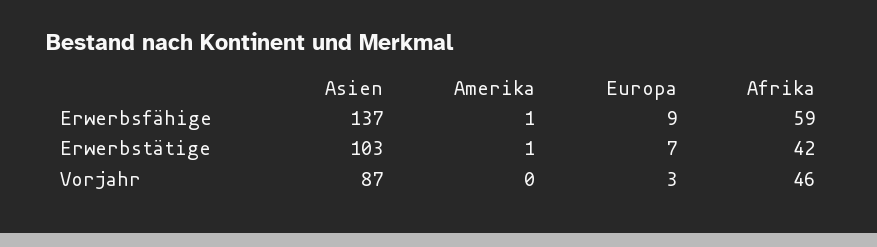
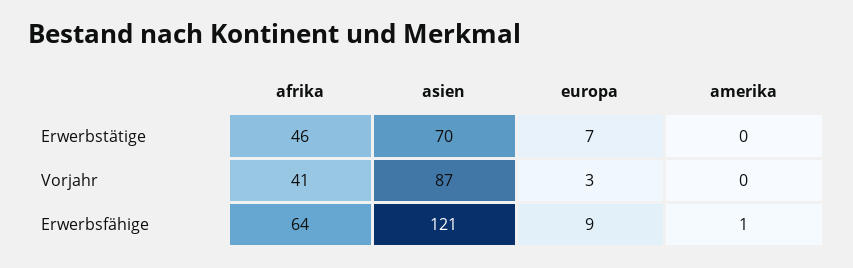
  {
    "Asien": {
-     "Erwerbsfähige": 137,
+     "Erwerbsfähige": 121,
-     "Erwerbstätige": 103,
+     "Erwerbstätige": 70,
      "Vorjahr": 87
    },
    "Amerika": {
      "Erwerbsfähige": 1,
-     "Erwerbstätige": 1,
+     "Erwerbstätige": 0,
      "Vorjahr": 0
    },
    "Europa": {
      "Erwerbsfähige": 9,
      "Erwerbstätige": 7,
      "Vorjahr": 3
    },
    "Afrika": {
-     "Erwerbsfähige": 59,
+     "Erwerbsfähige": 64,
-     "Erwerbstätige": 42,
+     "Erwerbstätige": 46,
-     "Vorjahr": 46
+     "Vorjahr": 41
    }
  }

